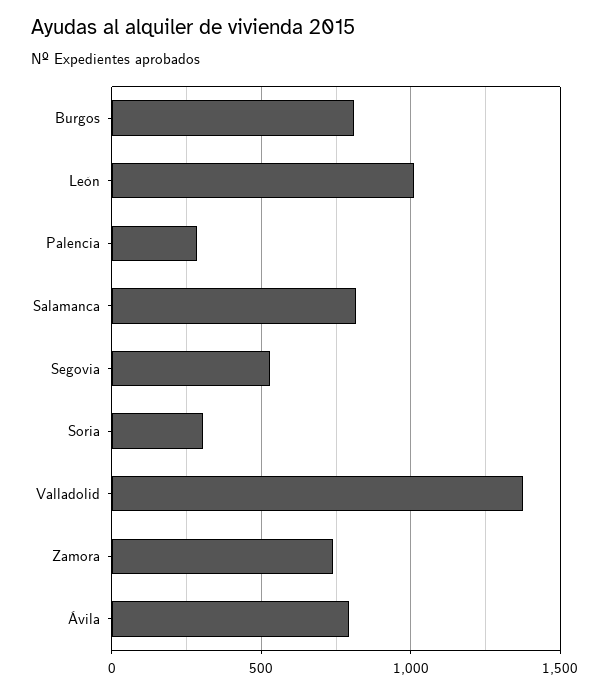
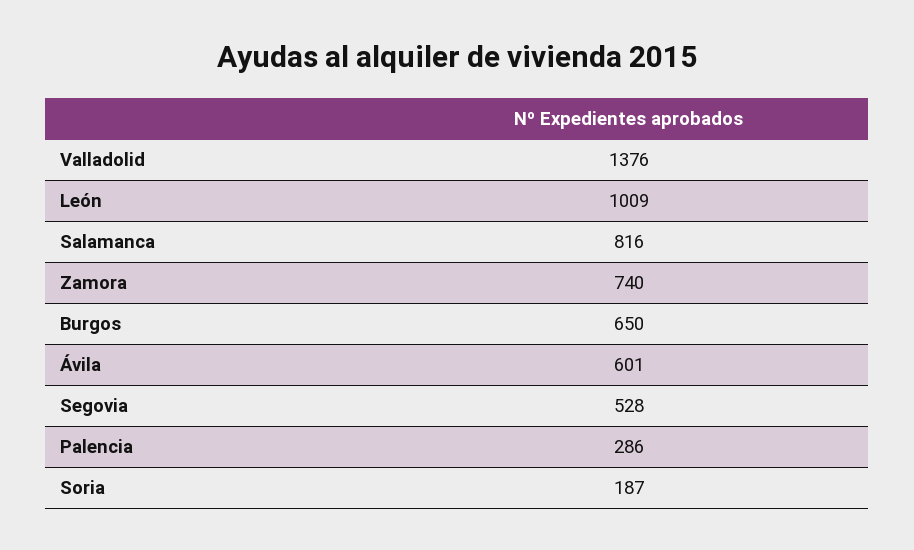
  {
-   "Burgos": 800,
+   "Burgos": 650,
    "León": 1009,
    "Palencia": 286,
    "Salamanca": 816,
    "Segovia": 528,
-   "Soria": 300,
+   "Soria": 187,
    "Valladolid": 1376,
    "Zamora": 740,
-   "Ávila": 800
+   "Ávila": 601
  }

